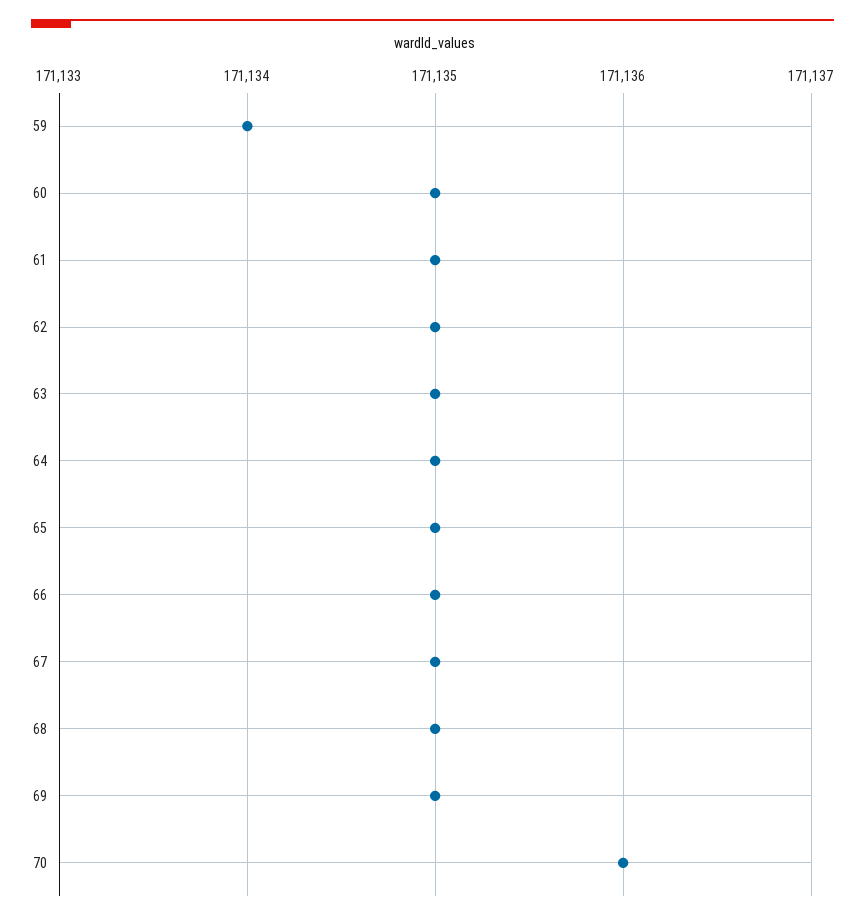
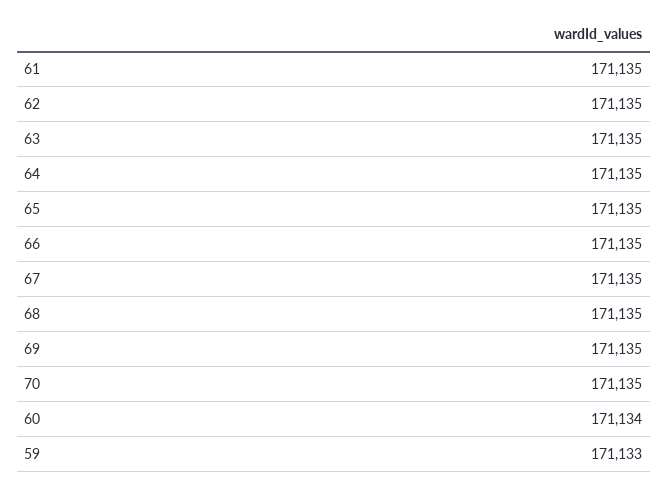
  {
-   "59": 171134,
+   "59": 171133,
-   "60": 171135,
+   "60": 171134,
    "61": 171135,
    "62": 171135,
    "63": 171135,
    "64": 171135,
    "65": 171135,
    "66": 171135,
    "67": 171135,
    "68": 171135,
    "69": 171135,
-   "70": 171136
+   "70": 171135
  }

